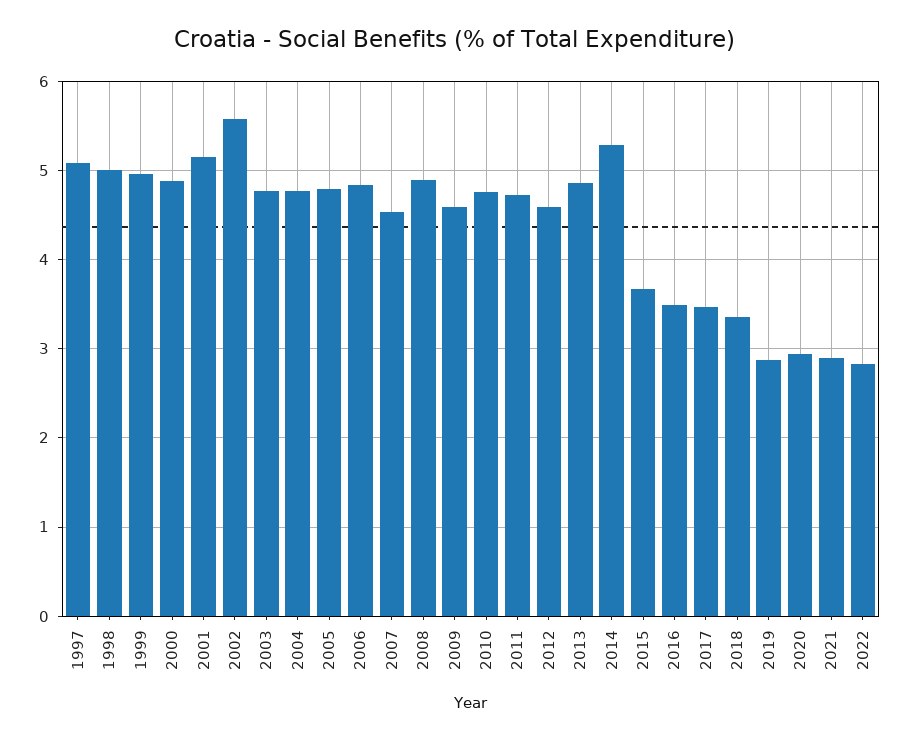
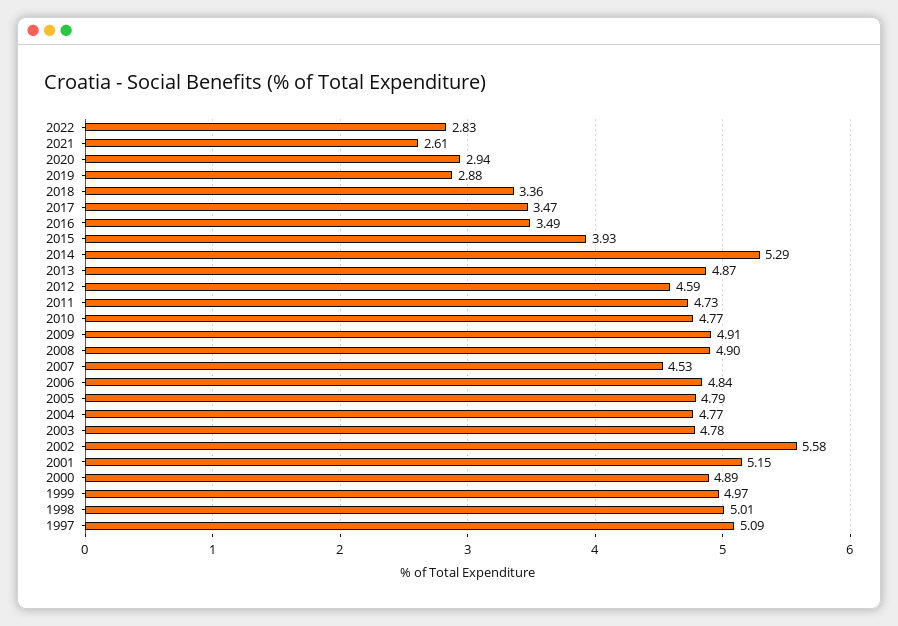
  {
    "1997": 5.09,
    "1998": 5.01,
    "1999": 4.97,
    "2000": 4.89,
    "2001": 5.15,
    "2002": 5.58,
    "2003": 4.78,
    "2004": 4.77,
    "2005": 4.79,
    "2006": 4.84,
    "2007": 4.53,
    "2008": 4.9,
-   "2009": 4.6,
+   "2009": 4.91,
    "2010": 4.77,
    "2011": 4.73,
    "2012": 4.59,
    "2013": 4.87,
    "2014": 5.29,
-   "2015": 3.7,
+   "2015": 3.93,
    "2016": 3.49,
    "2017": 3.47,
    "2018": 3.36,
    "2019": 2.88,
    "2020": 2.94,
-   "2021": 2.9,
+   "2021": 2.61,
    "2022": 2.83
  }

